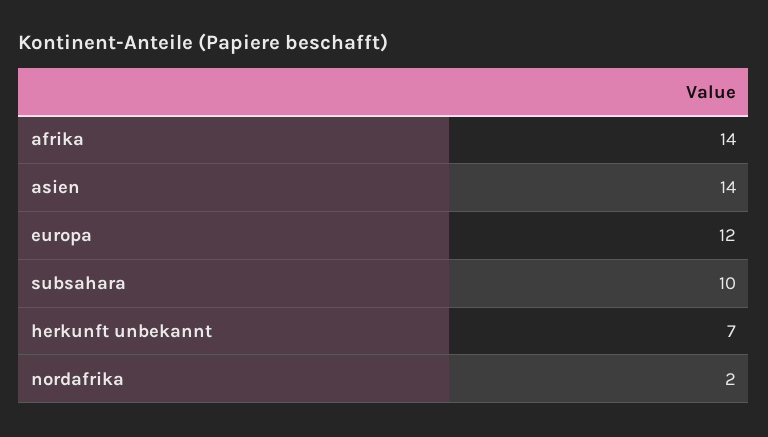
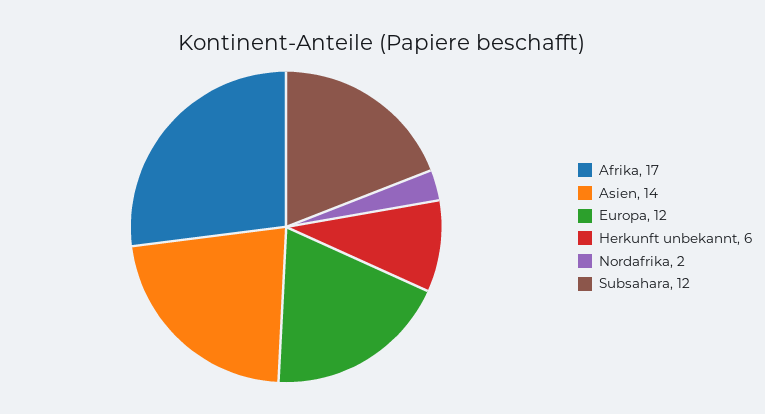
  {
-   "afrika": 14,
+   "afrika": 17,
    "asien": 14,
    "europa": 12,
-   "subsahara": 10,
+   "subsahara": 12,
-   "herkunft unbekannt": 7,
+   "herkunft unbekannt": 6,
    "nordafrika": 2
  }

